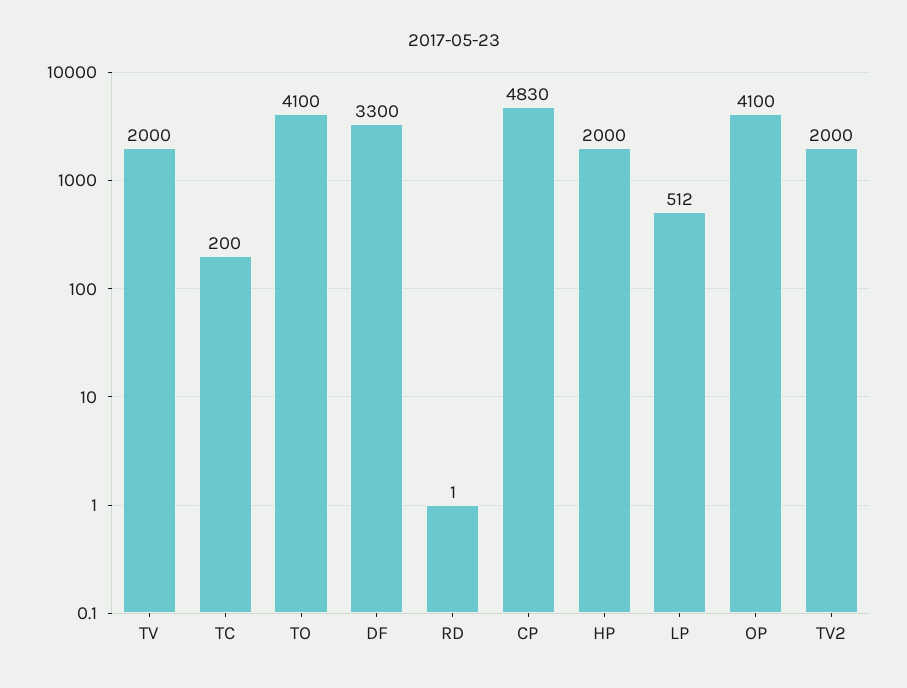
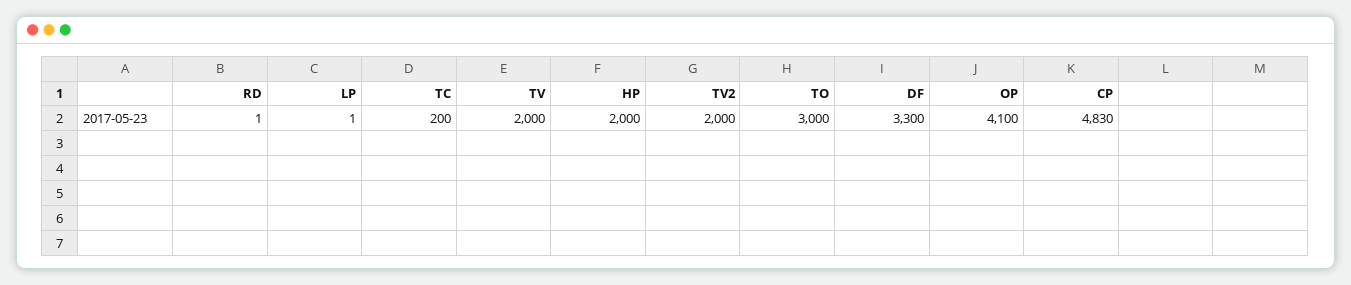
  {
    "TV": 2000,
    "TC": 200,
-   "TO": 4100,
+   "TO": 3000,
    "DF": 3300,
    "RD": 1,
    "CP": 4830,
    "HP": 2000,
-   "LP": 512,
+   "LP": 1,
    "OP": 4100,
    "TV2": 2000
  }

